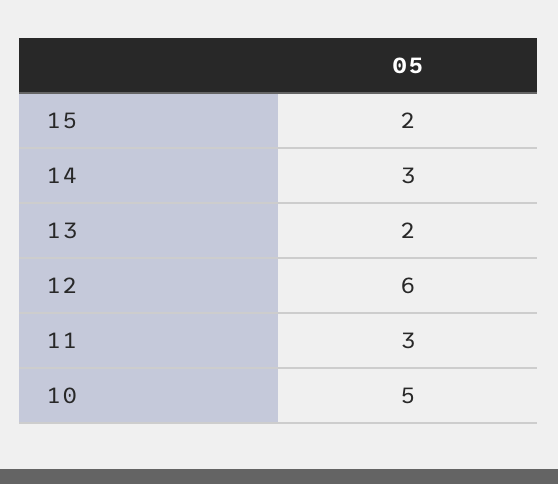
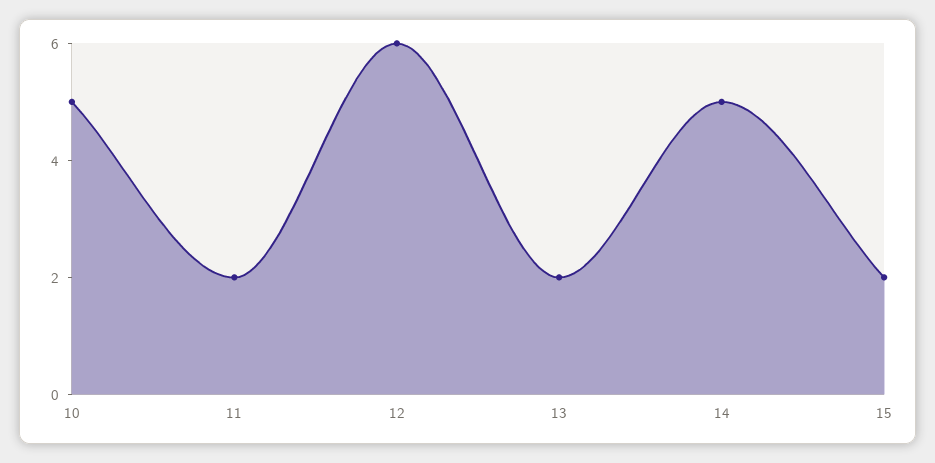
  {
    "15": 2,
-   "14": 3,
+   "14": 5,
    "13": 2,
    "12": 6,
-   "11": 3,
+   "11": 2,
    "10": 5
  }

